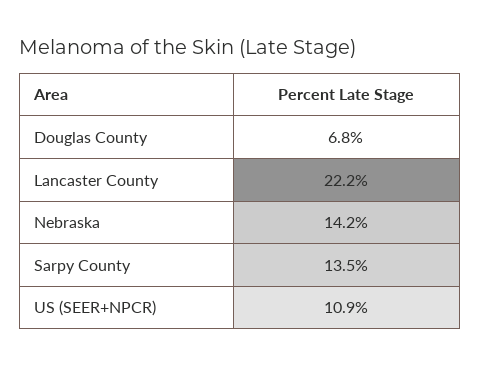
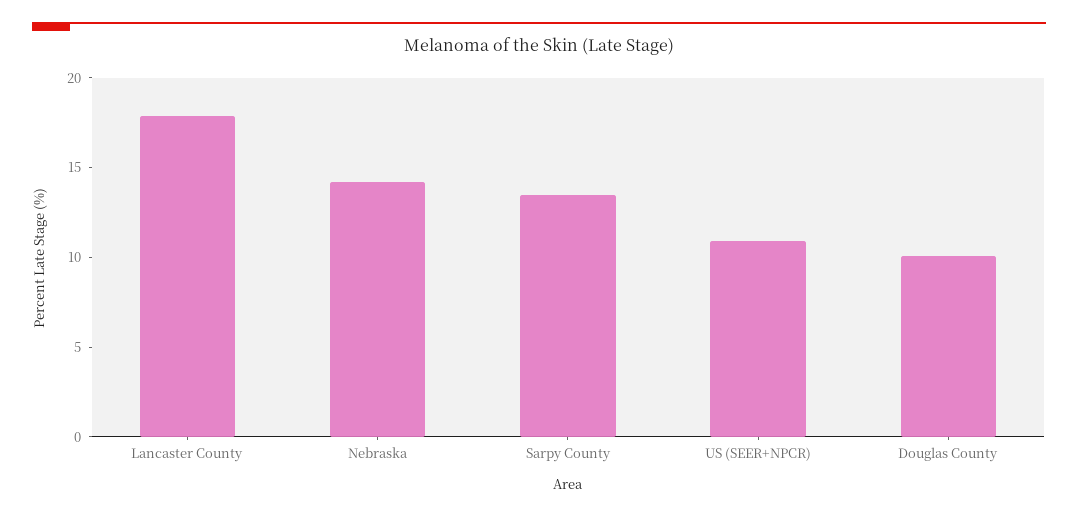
  {
-   "Douglas County": 6.8,
+   "Douglas County": 10,
-   "Lancaster County": 22.2,
+   "Lancaster County": 18,
    "Nebraska": 14.2,
    "Sarpy County": 13.5,
    "US (SEER+NPCR)": 10.9
  }

